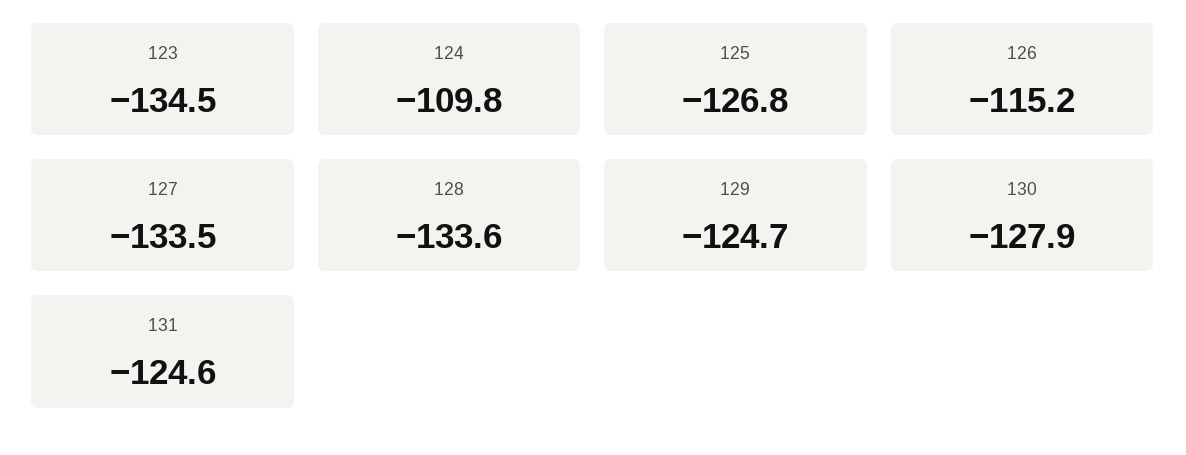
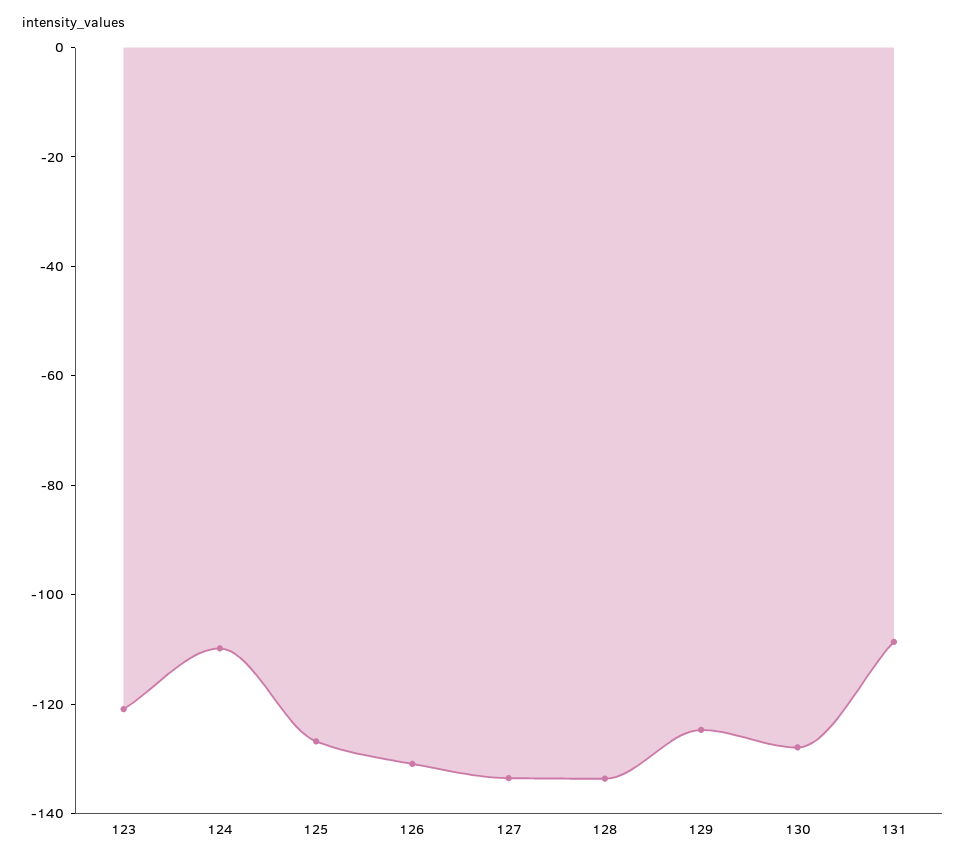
  {
-   "123": -134.5,
+   "123": -120,
    "124": -109.8,
    "125": -126.8,
-   "126": -115.2,
+   "126": -130,
    "127": -133.5,
    "128": -133.6,
    "129": -124.7,
    "130": -127.9,
-   "131": -124.6
+   "131": -110
  }

